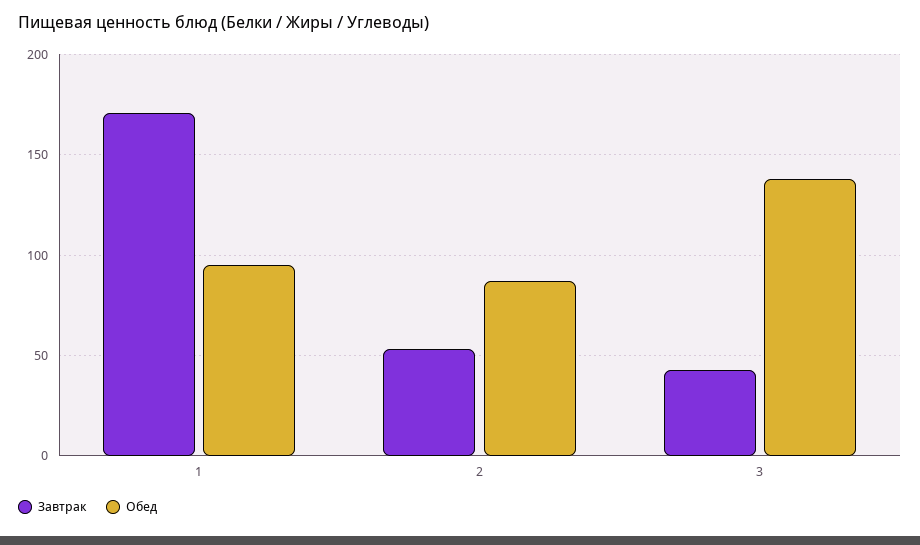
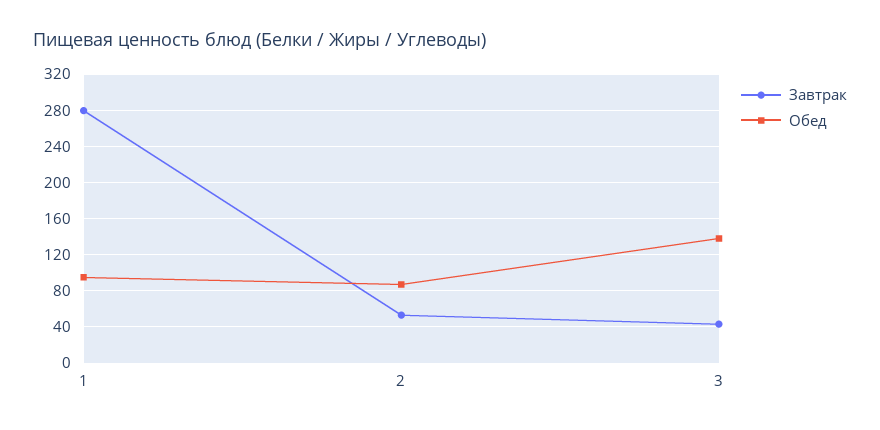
  {
    "Завтрак": {
-     "1": 170,
+     "1": 280,
      "2": 55,
      "3": 45
    },
    "Обед": {
      "1": 95,
      "2": 85,
      "3": 140
    }
  }

